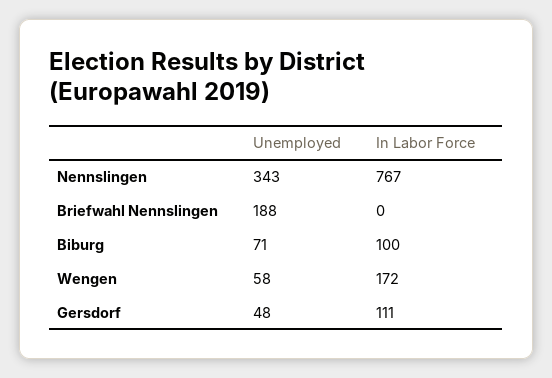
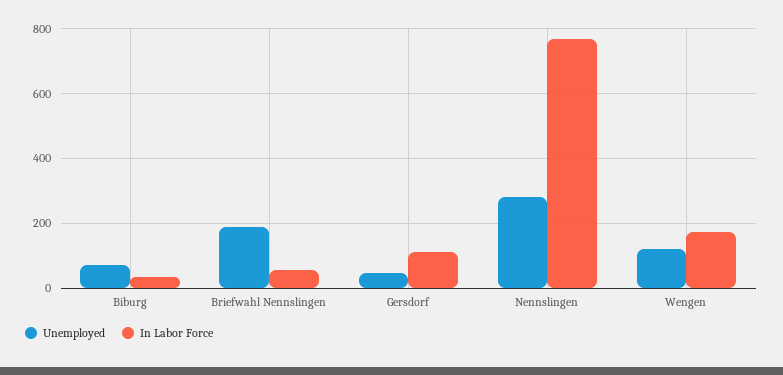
  {
    "Unemployed": {
-     "Nennslingen": 343,
+     "Nennslingen": 280,
      "Briefwahl Nennslingen": 188,
      "Biburg": 71,
-     "Wengen": 58,
+     "Wengen": 120,
      "Gersdorf": 48
    },
    "In Labor Force": {
      "Nennslingen": 767,
-     "Briefwahl Nennslingen": 0,
+     "Briefwahl Nennslingen": 60,
-     "Biburg": 100,
+     "Biburg": 40,
      "Wengen": 172,
      "Gersdorf": 111
    }
  }

